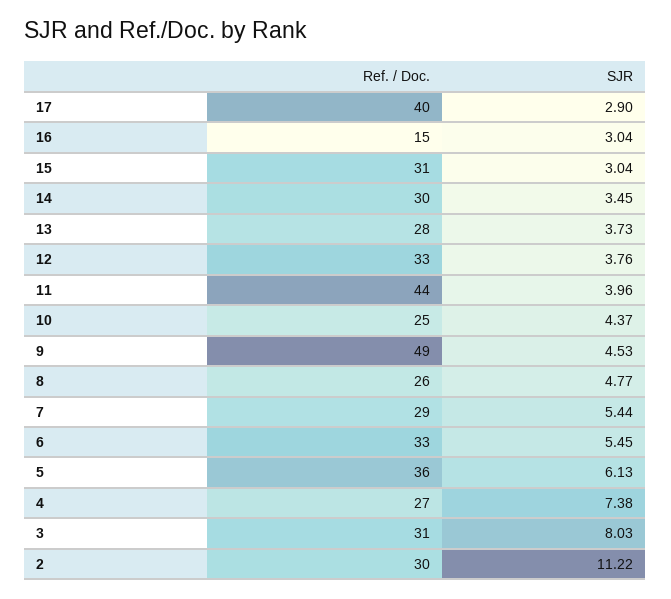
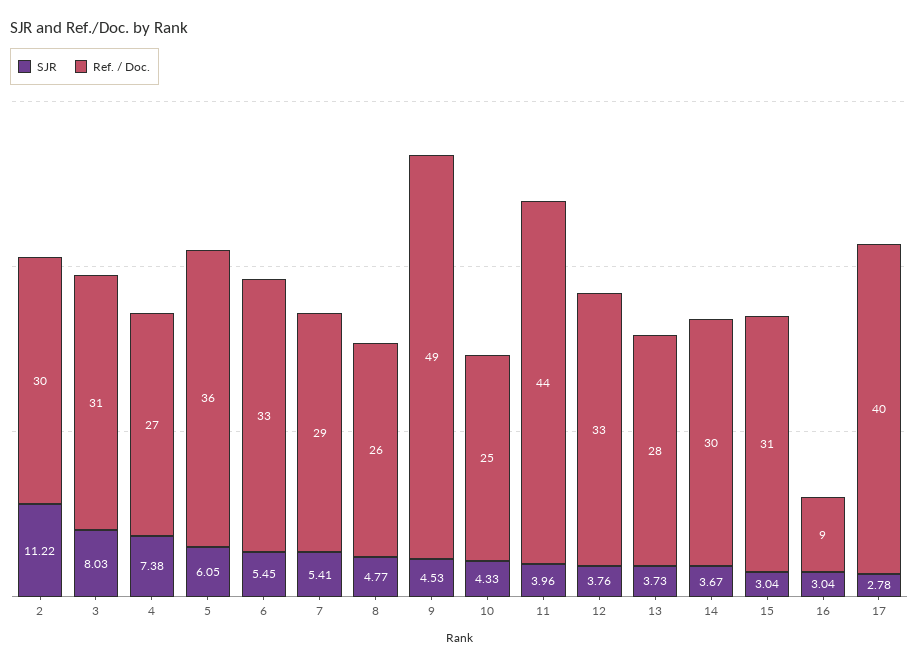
  {
    "Ref. / Doc.": {
      "17": 40,
-     "16": 15,
+     "16": 9,
      "15": 31,
      "14": 30,
      "13": 28,
      "12": 33,
      "11": 44,
      "10": 25,
      "9": 49,
      "8": 26,
      "7": 29,
      "6": 33,
      "5": 36,
      "4": 27,
      "3": 31,
      "2": 30
    },
    "SJR": {
-     "17": 2.9,
+     "17": 2.78,
      "16": 3.04,
      "15": 3.04,
-     "14": 3.45,
+     "14": 3.67,
      "13": 3.73,
      "12": 3.76,
      "11": 3.96,
-     "10": 4.37,
+     "10": 4.33,
      "9": 4.53,
      "8": 4.77,
-     "7": 5.44,
+     "7": 5.41,
      "6": 5.45,
-     "5": 6.13,
+     "5": 6.05,
      "4": 7.38,
      "3": 8.03,
      "2": 11.22
    }
  }

